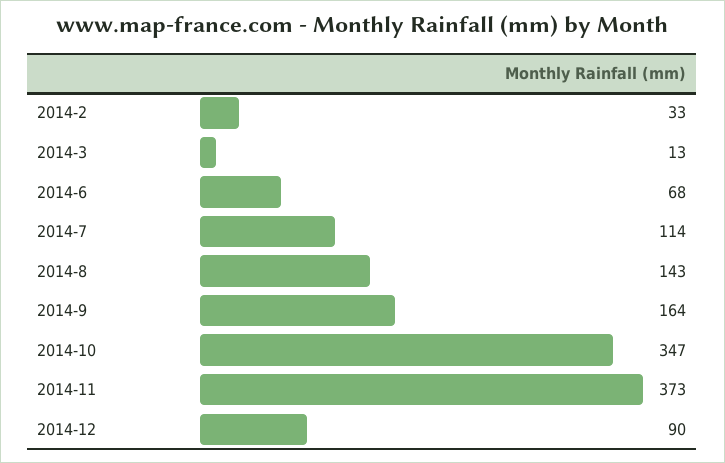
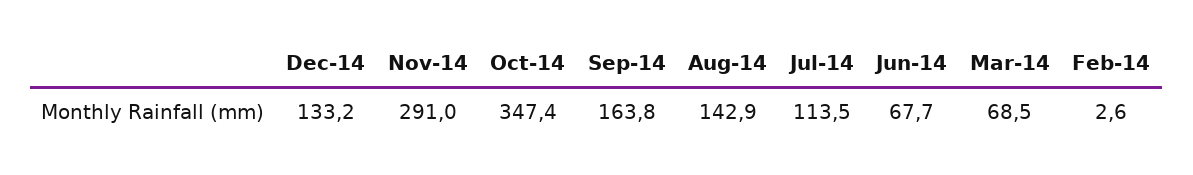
  {
-   "2014-2": 33,
+   "2014-2": 2.6,
-   "2014-3": 13,
+   "2014-3": 68.5,
    "2014-6": 67.7,
    "2014-7": 113.5,
    "2014-8": 142.9,
    "2014-9": 163.8,
    "2014-10": 347.4,
-   "2014-11": 373,
+   "2014-11": 291,
-   "2014-12": 90
+   "2014-12": 133.2
  }

